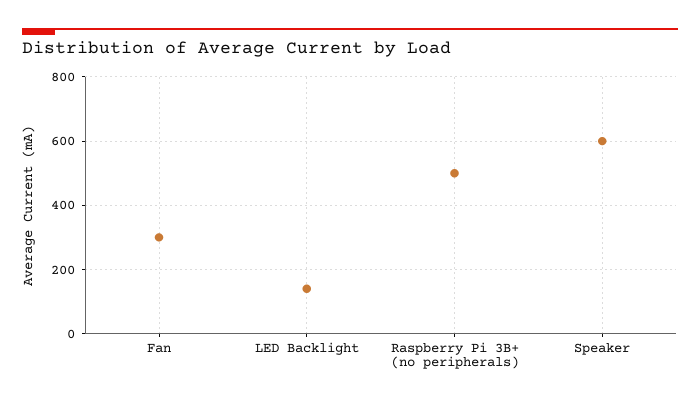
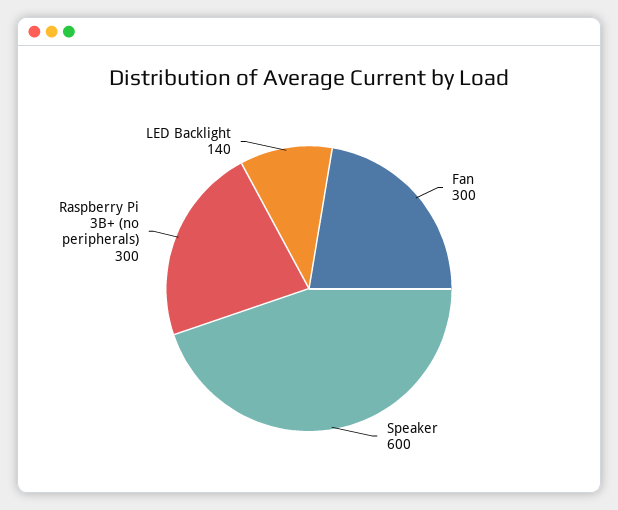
  {
    "Fan": 300,
    "LED Backlight": 140,
-   "Raspberry Pi 3B+ (no peripherals)": 500,
+   "Raspberry Pi 3B+ (no peripherals)": 300,
    "Speaker": 600
  }

